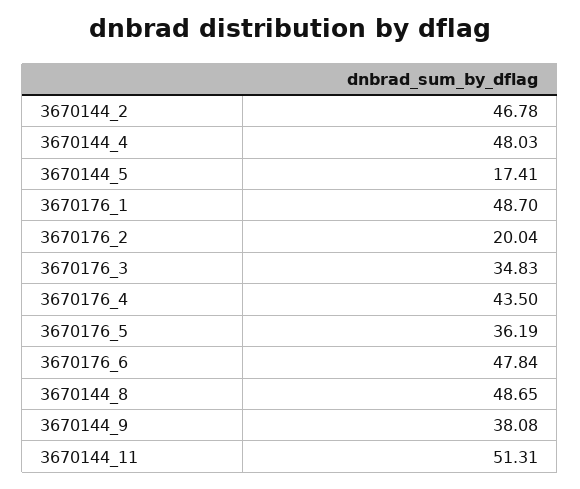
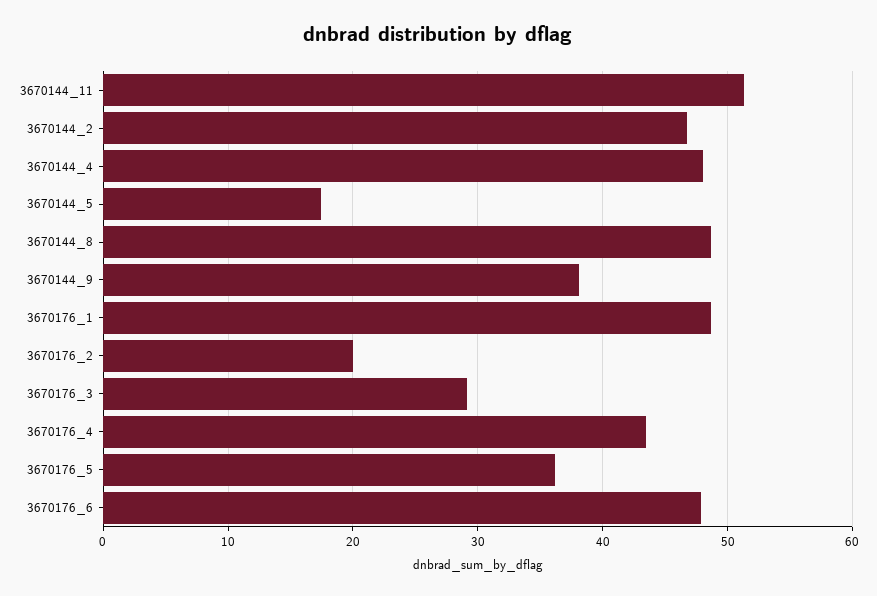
  {
    "3670144_2": 46.78,
    "3670144_4": 48.03,
    "3670144_5": 17.41,
    "3670176_1": 48.7,
    "3670176_2": 20.04,
-   "3670176_3": 34.83,
+   "3670176_3": 29,
    "3670176_4": 43.5,
    "3670176_5": 36.19,
    "3670176_6": 47.84,
    "3670144_8": 48.65,
    "3670144_9": 38.08,
    "3670144_11": 51.31
  }

